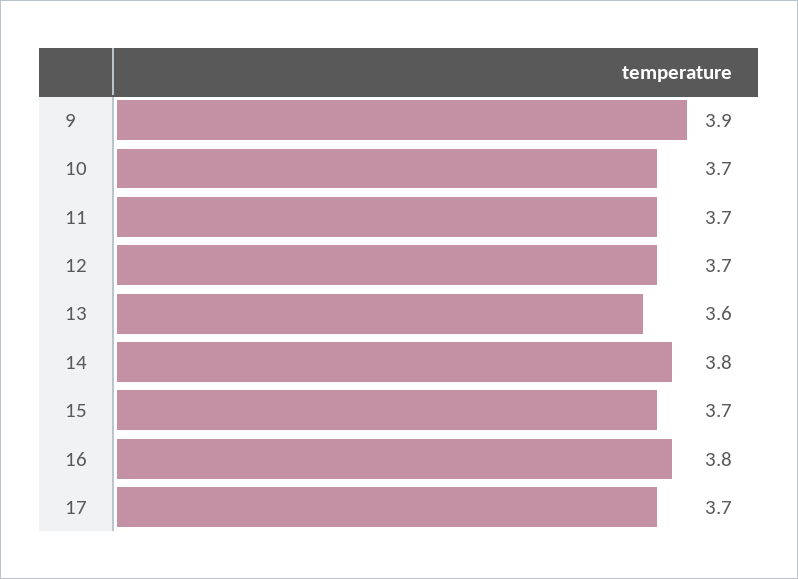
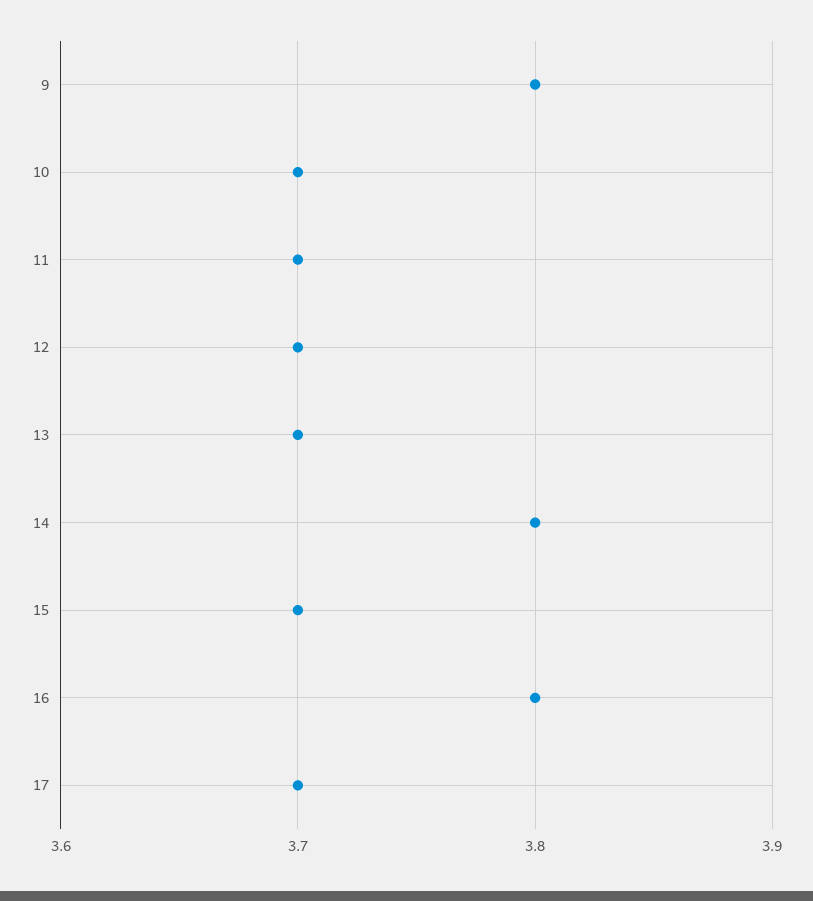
  {
-   "9": 3.9,
+   "9": 3.8,
    "10": 3.7,
    "11": 3.7,
    "12": 3.7,
-   "13": 3.6,
+   "13": 3.7,
    "14": 3.8,
    "15": 3.7,
    "16": 3.8,
    "17": 3.7
  }

